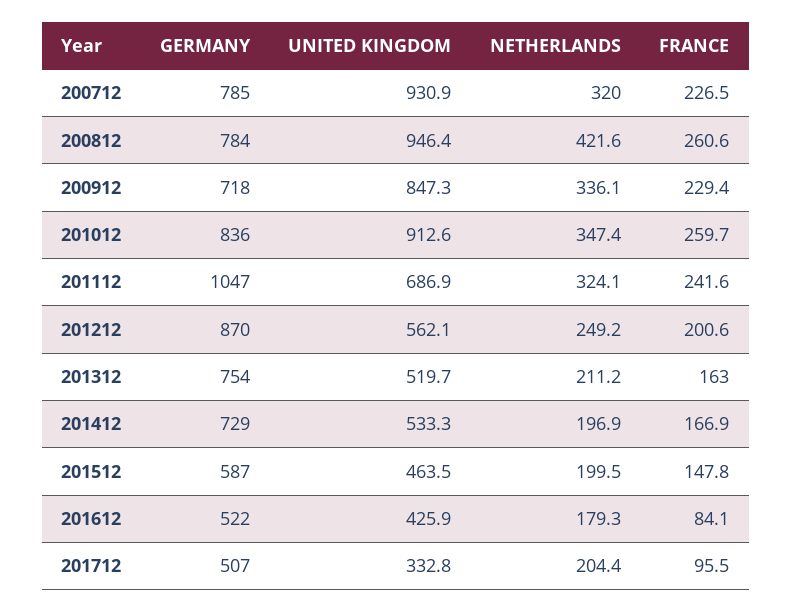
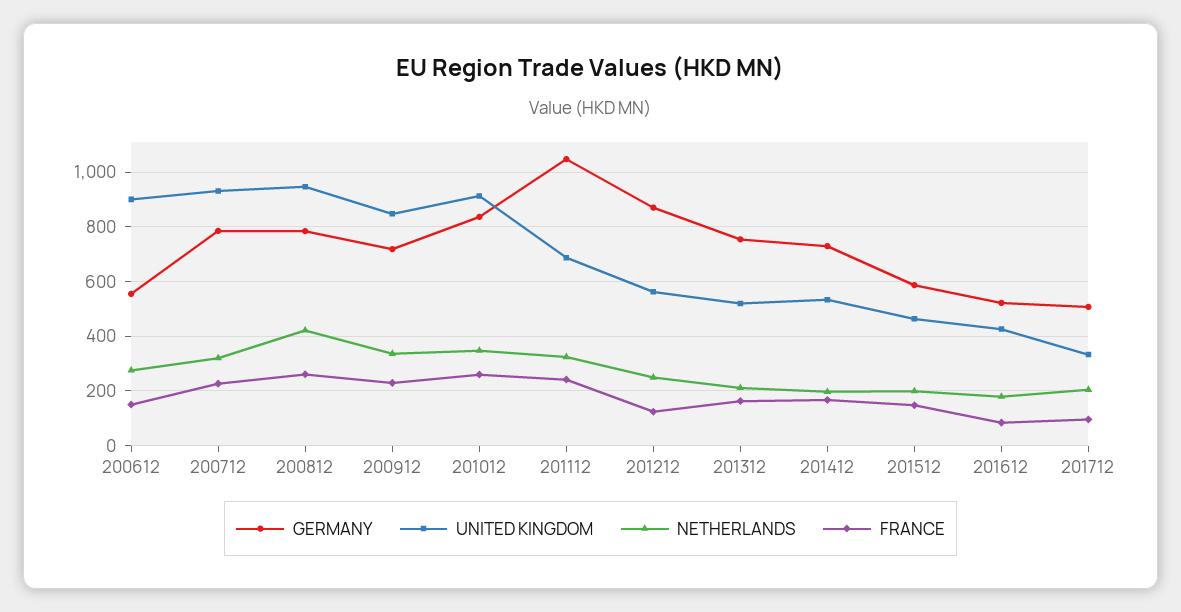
  {
    "GERMANY": {
      "200712": 785,
      "200812": 784,
      "200912": 718,
      "201012": 836,
      "201112": 1047,
      "201212": 870,
      "201312": 754,
      "201412": 729,
      "201512": 587,
      "201612": 522,
-     "201712": 507
+     "201712": 507,
+     "200612": 550
    },
    "UNITED KINGDOM": {
      "200712": 930.9,
      "200812": 946.4,
      "200912": 847.3,
      "201012": 912.6,
      "201112": 686.9,
      "201212": 562.1,
      "201312": 519.7,
      "201412": 533.3,
      "201512": 463.5,
      "201612": 425.9,
-     "201712": 332.8
+     "201712": 332.8,
+     "200612": 900
    },
    "NETHERLANDS": {
      "200712": 320,
      "200812": 421.6,
      "200912": 336.1,
      "201012": 347.4,
      "201112": 324.1,
      "201212": 249.2,
      "201312": 211.2,
      "201412": 196.9,
      "201512": 199.5,
      "201612": 179.3,
-     "201712": 204.4
+     "201712": 204.4,
+     "200612": 275
    },
    "FRANCE": {
      "200712": 226.5,
      "200812": 260.6,
      "200912": 229.4,
      "201012": 259.7,
      "201112": 241.6,
-     "201212": 200.6,
+     "201212": 125,
      "201312": 163,
      "201412": 166.9,
      "201512": 147.8,
      "201612": 84.1,
-     "201712": 95.5
+     "201712": 95.5,
+     "200612": 150
    }
  }

